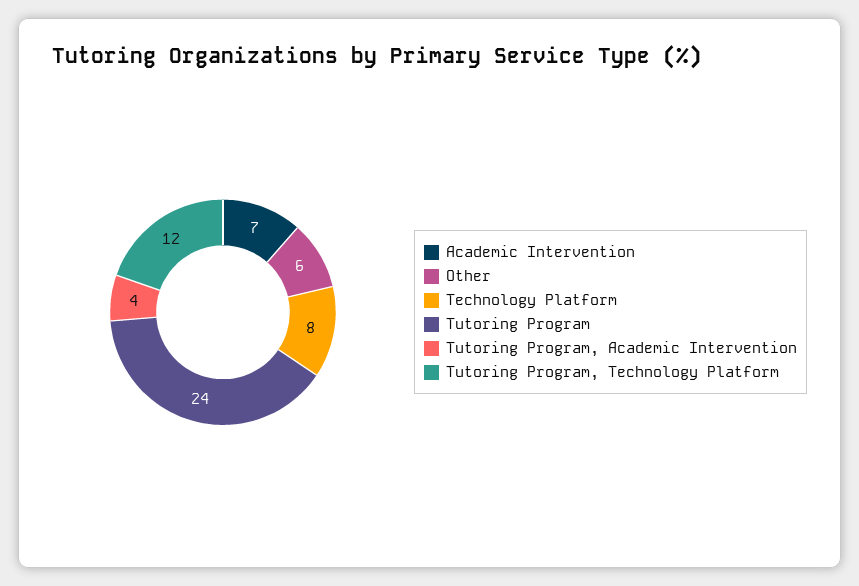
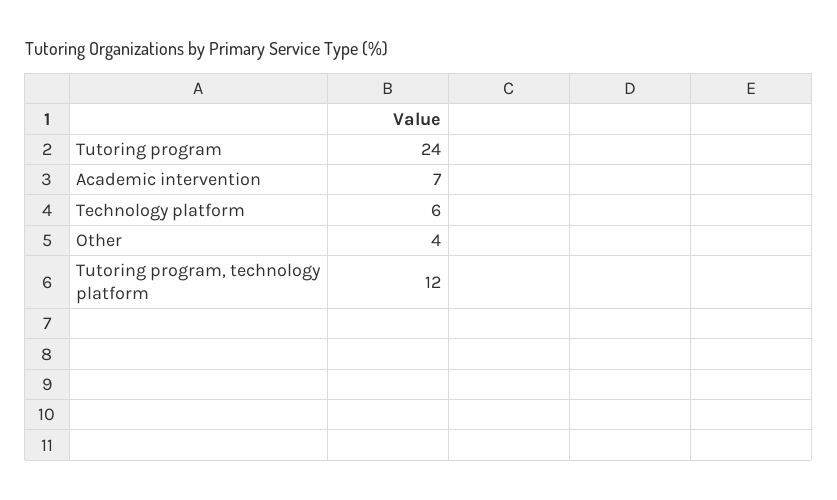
  {
    "Academic Intervention": 7,
-   "Other": 6,
+   "Other": 4,
-   "Technology Platform": 8,
+   "Technology Platform": 6,
    "Tutoring Program": 24,
-   "Tutoring Program, Academic Intervention": 4,
    "Tutoring Program, Technology Platform": 12
  }

